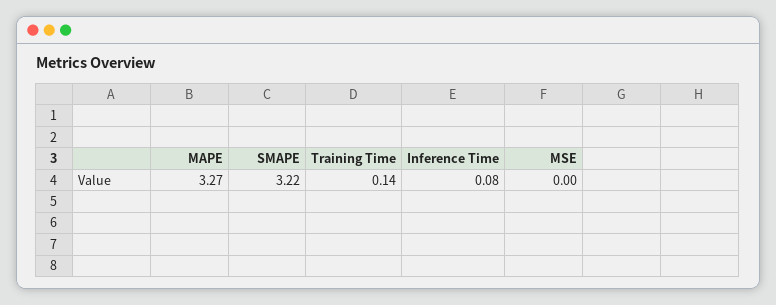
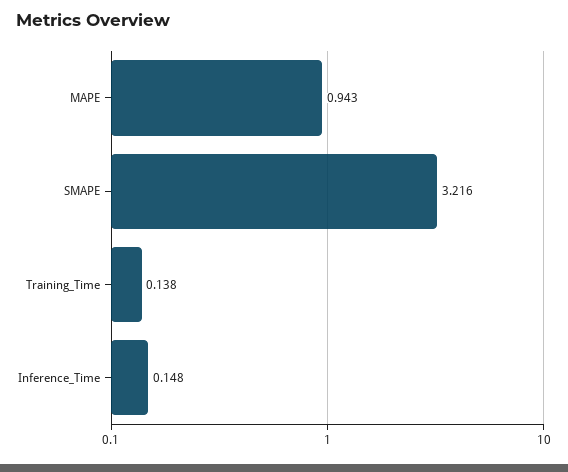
  {
-   "MAPE": 3.27,
+   "MAPE": 0.943,
    "SMAPE": 3.216,
    "Training Time": 0.138,
-   "Inference Time": 0.08,
+   "Inference Time": 0.148
-   "MSE": 0
  }

